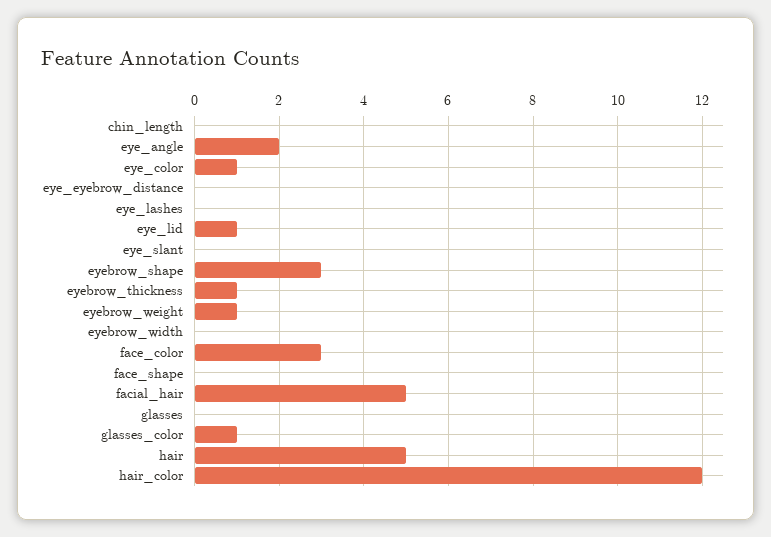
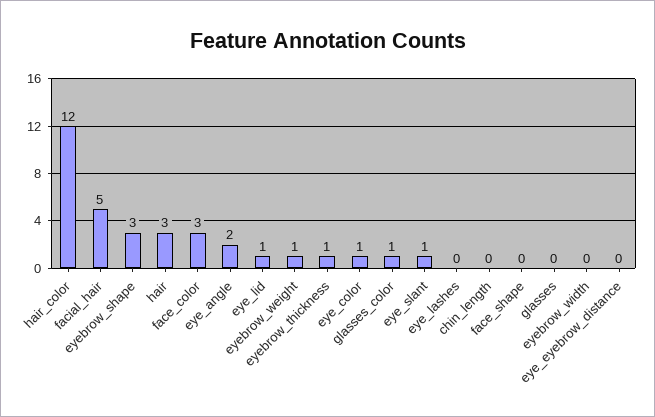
  {
    "chin_length": 0,
    "eye_angle": 2,
    "eye_color": 1,
    "eye_eyebrow_distance": 0,
    "eye_lashes": 0,
    "eye_lid": 1,
-   "eye_slant": 0,
+   "eye_slant": 1,
    "eyebrow_shape": 3,
    "eyebrow_thickness": 1,
    "eyebrow_weight": 1,
    "eyebrow_width": 0,
    "face_color": 3,
    "face_shape": 0,
    "facial_hair": 5,
    "glasses": 0,
    "glasses_color": 1,
-   "hair": 5,
+   "hair": 3,
    "hair_color": 12
  }

